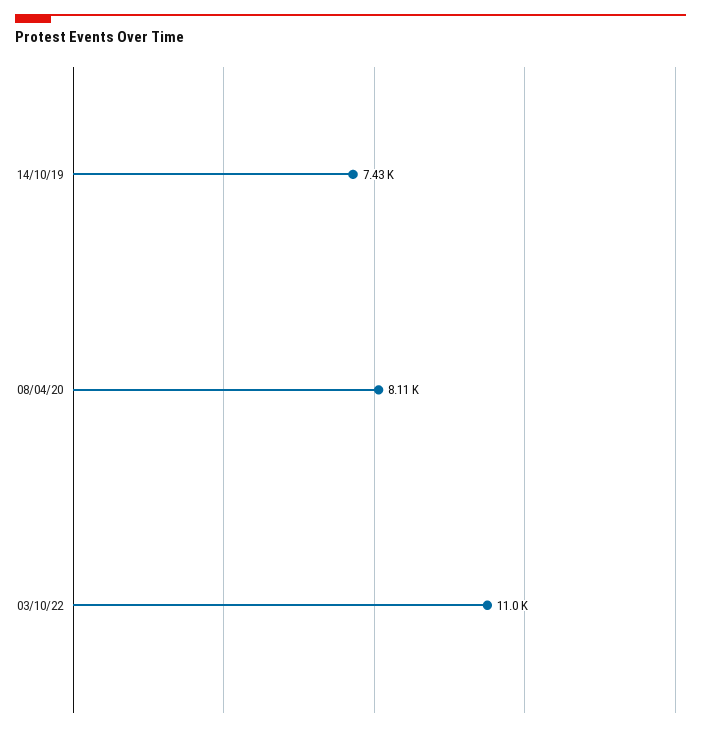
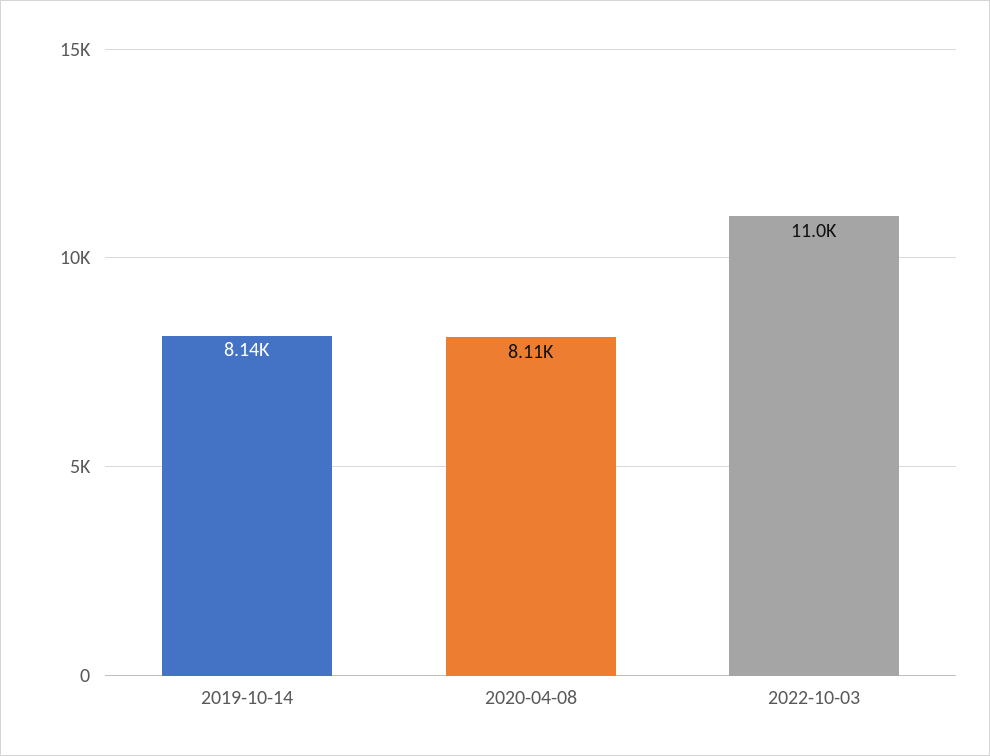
  {
-   "14/10/19": 7430,
+   "14/10/19": 8140,
    "08/04/20": 8110,
    "03/10/22": 11000
  }

